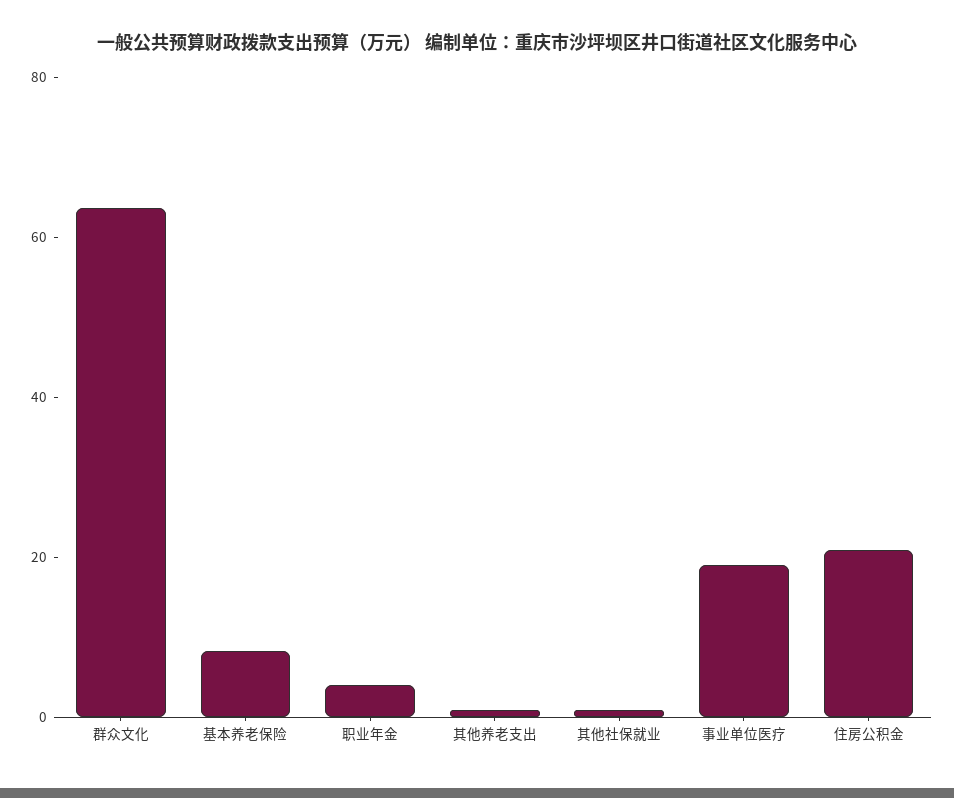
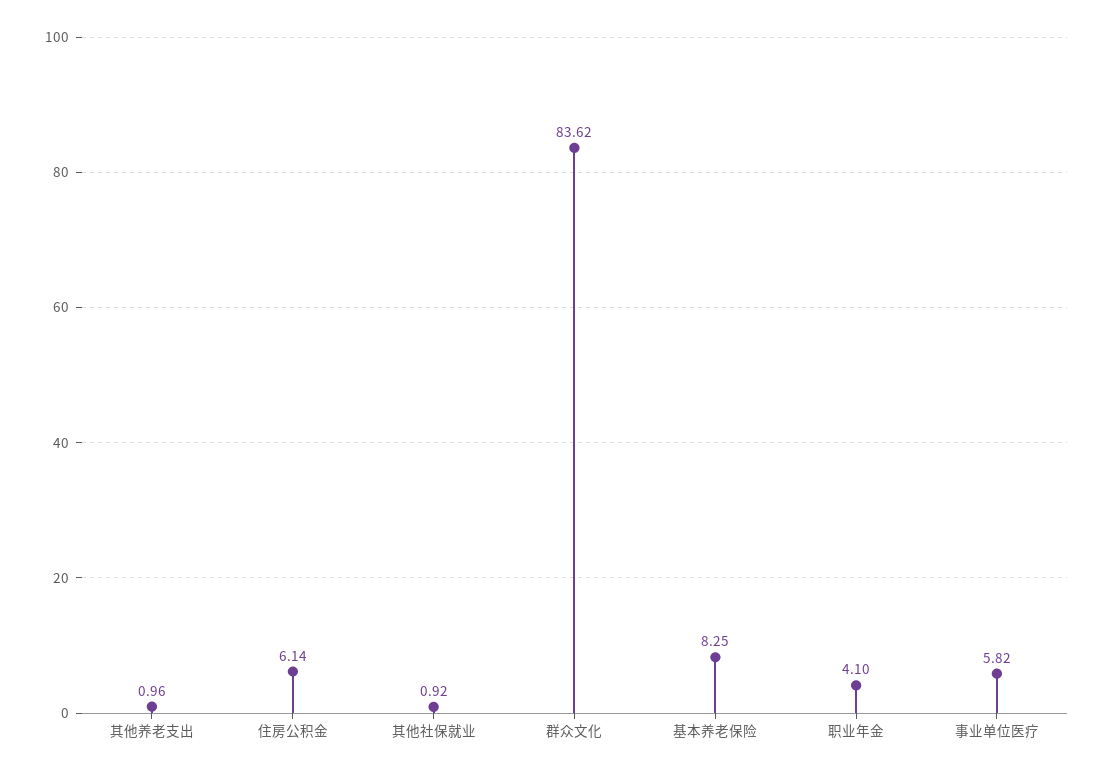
  {
-   "群众文化": 65,
+   "群众文化": 83.62,
    "基本养老保险": 8.25,
    "职业年金": 4.1,
    "其他养老支出": 0.96,
    "其他社保就业": 0.92,
-   "事业单位医疗": 20,
+   "事业单位医疗": 5.82,
-   "住房公积金": 20
+   "住房公积金": 6.14
  }

